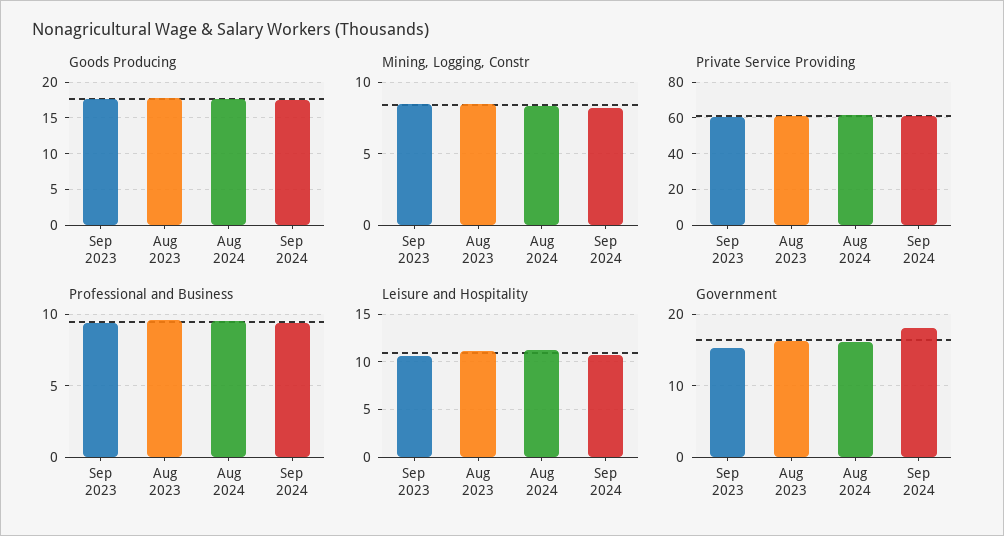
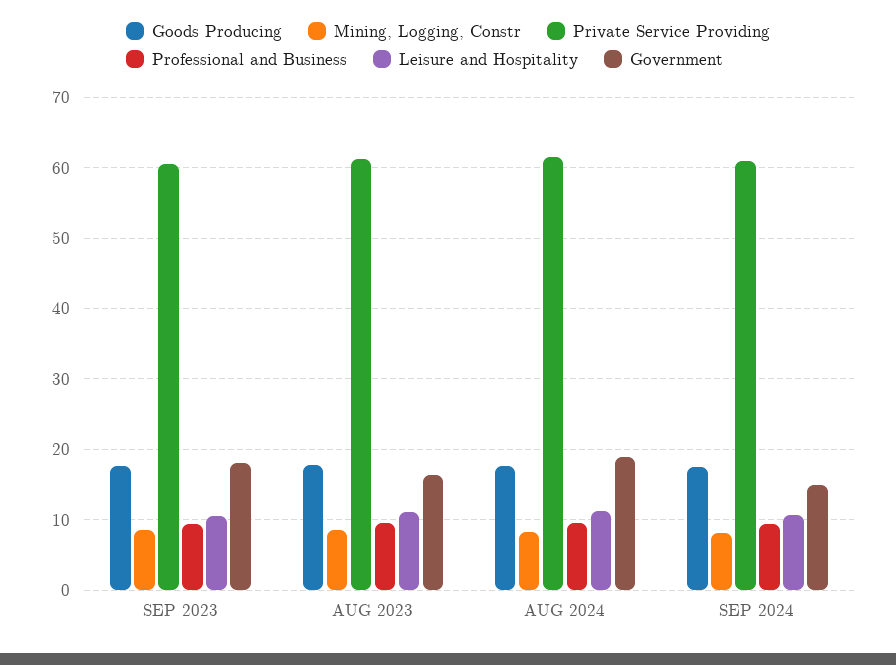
  {
    "Goods Producing": {
      "Sep 2023": 18,
      "Aug 2023": 18,
      "Aug 2024": 18,
      "Sep 2024": 18
    },
    "Mining, Logging, Constr": {
      "Sep 2023": 8.5,
      "Aug 2023": 8.5,
      "Aug 2024": 8.5,
      "Sep 2024": 8
    },
    "Private Service Providing": {
      "Sep 2023": 61,
      "Aug 2023": 61,
      "Aug 2024": 62,
      "Sep 2024": 61
    },
    "Professional and Business": {
      "Sep 2023": 9.5,
      "Aug 2023": 9.5,
      "Aug 2024": 9.5,
      "Sep 2024": 9.5
    },
    "Leisure and Hospitality": {
      "Sep 2023": 11,
      "Aug 2023": 11,
      "Aug 2024": 11,
      "Sep 2024": 11
    },
    "Government": {
-     "Sep 2023": 15,
+     "Sep 2023": 18,
      "Aug 2023": 16,
-     "Aug 2024": 16,
+     "Aug 2024": 19,
-     "Sep 2024": 18
+     "Sep 2024": 15
    }
  }

